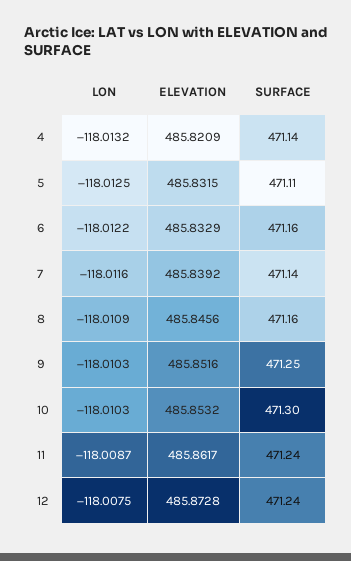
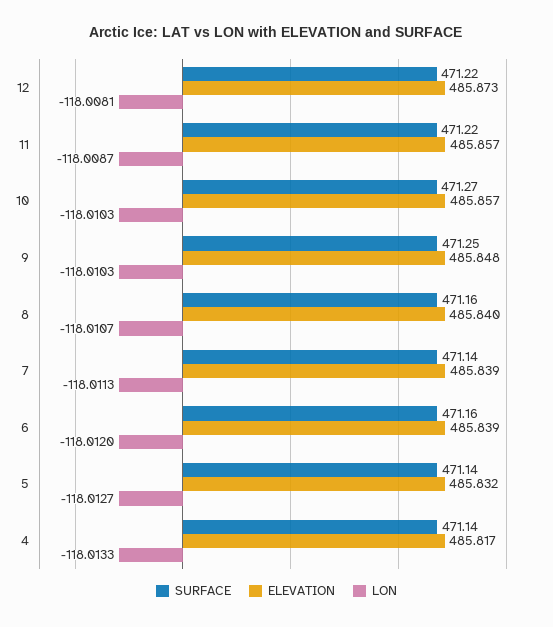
  {
    "LON": {
-     "4": -118.0132,
+     "4": -118.0133,
-     "5": -118.0125,
+     "5": -118.0127,
-     "6": -118.0122,
+     "6": -118.012,
-     "7": -118.0116,
+     "7": -118.0113,
-     "8": -118.0109,
+     "8": -118.0107,
      "9": -118.0103,
      "10": -118.0103,
      "11": -118.0087,
-     "12": -118.0075
+     "12": -118.0081
    },
    "ELEVATION": {
-     "4": 485.8209,
+     "4": 485.817,
      "5": 485.8315,
-     "6": 485.8329,
+     "6": 485.839,
      "7": 485.8392,
-     "8": 485.8456,
+     "8": 485.84,
-     "9": 485.8516,
+     "9": 485.848,
-     "10": 485.8532,
+     "10": 485.857,
-     "11": 485.8617,
+     "11": 485.857,
      "12": 485.8728
    },
    "SURFACE": {
      "4": 471.14,
-     "5": 471.11,
+     "5": 471.14,
      "6": 471.16,
      "7": 471.14,
      "8": 471.16,
      "9": 471.25,
-     "10": 471.3,
+     "10": 471.27,
-     "11": 471.24,
+     "11": 471.22,
-     "12": 471.24
+     "12": 471.22
    }
  }

